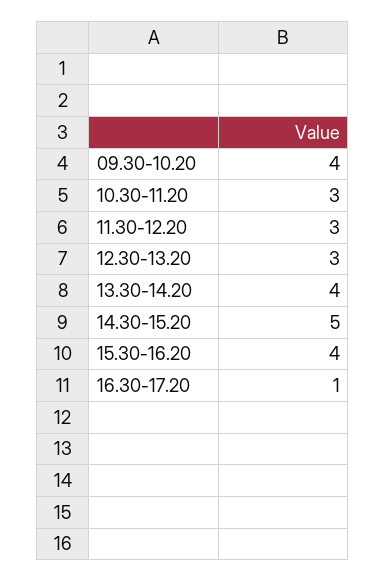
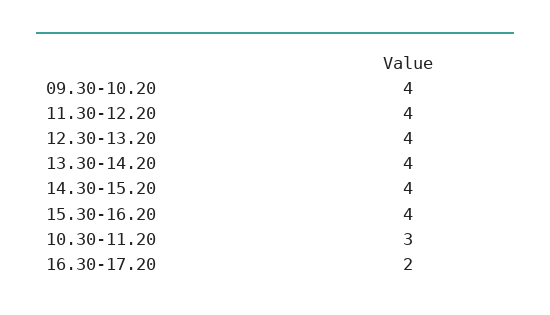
  {
    "09.30-10.20": 4,
    "10.30-11.20": 3,
-   "11.30-12.20": 3,
+   "11.30-12.20": 4,
-   "12.30-13.20": 3,
+   "12.30-13.20": 4,
    "13.30-14.20": 4,
-   "14.30-15.20": 5,
+   "14.30-15.20": 4,
    "15.30-16.20": 4,
-   "16.30-17.20": 1
+   "16.30-17.20": 2
  }

